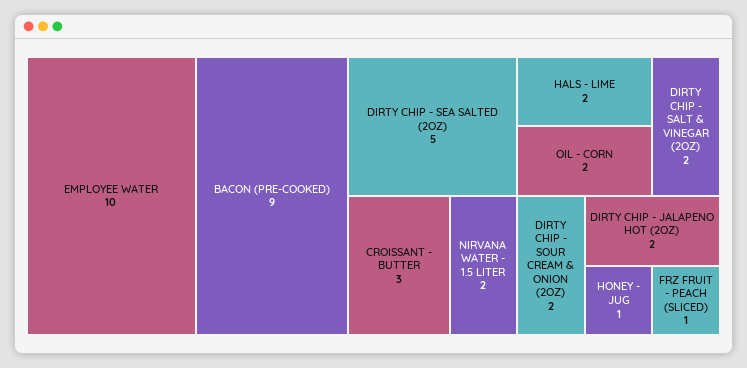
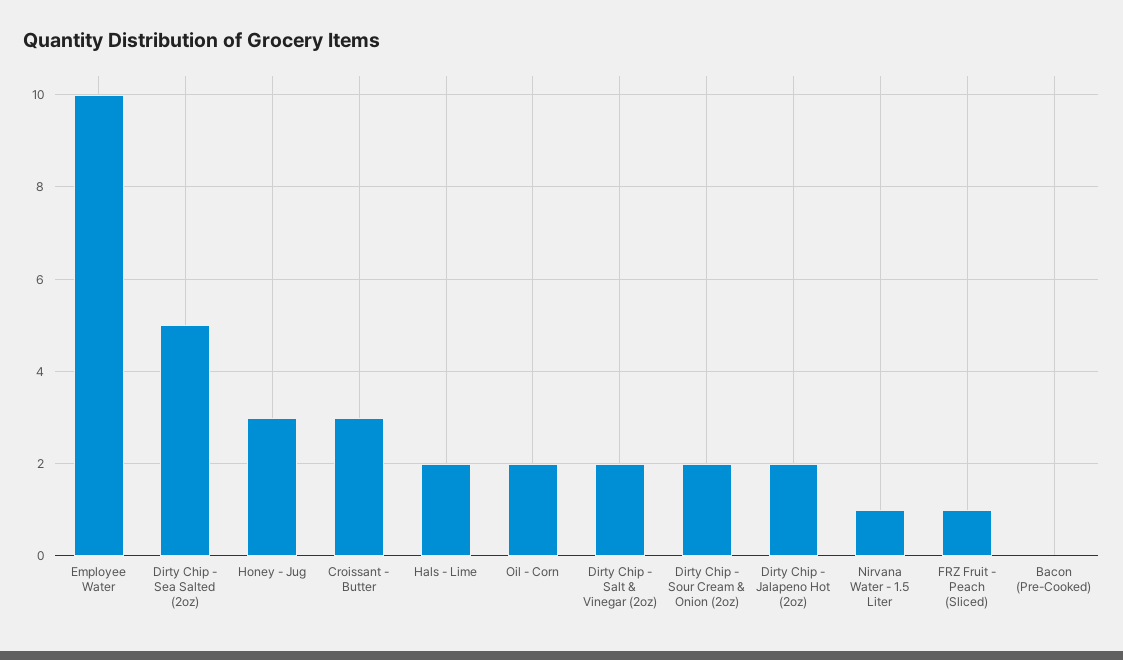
  {
    "EMPLOYEE WATER": 10,
-   "BACON (PRE-COOKED)": 9,
+   "BACON (PRE-COOKED)": 0,
    "DIRTY CHIP - SEA SALTED (2OZ)": 5,
    "CROISSANT - BUTTER": 3,
-   "NIRVANA WATER - 1.5 LITER": 2,
+   "NIRVANA WATER - 1.5 LITER": 1,
    "HALS - LIME": 2,
    "OIL - CORN": 2,
    "DIRTY CHIP - SALT & VINEGAR (2OZ)": 2,
    "DIRTY CHIP - SOUR CREAM & ONION (2OZ)": 2,
    "DIRTY CHIP - JALAPENO HOT (2OZ)": 2,
-   "HONEY - JUG": 1,
+   "HONEY - JUG": 3,
    "FRZ FRUIT - PEACH (SLICED)": 1
  }

